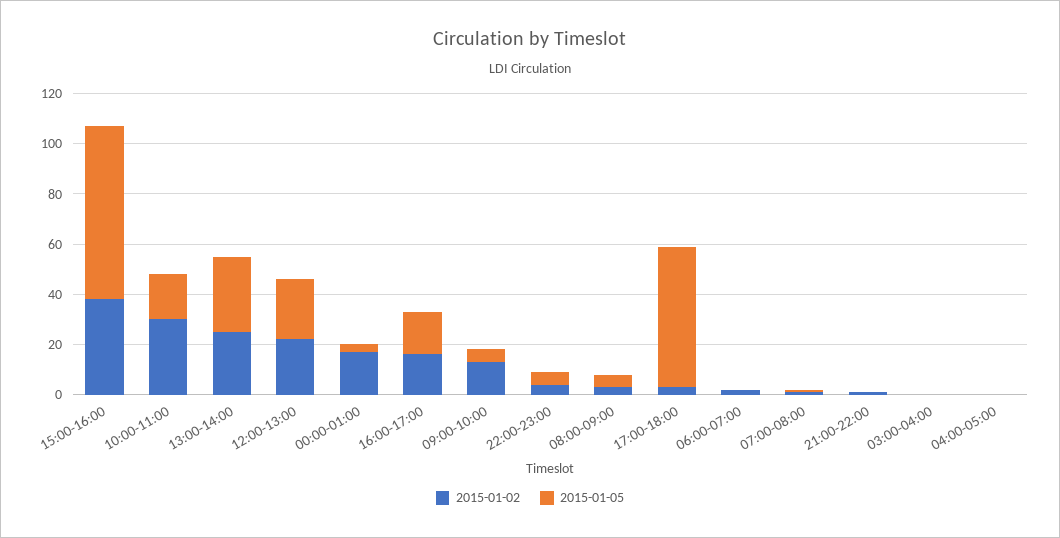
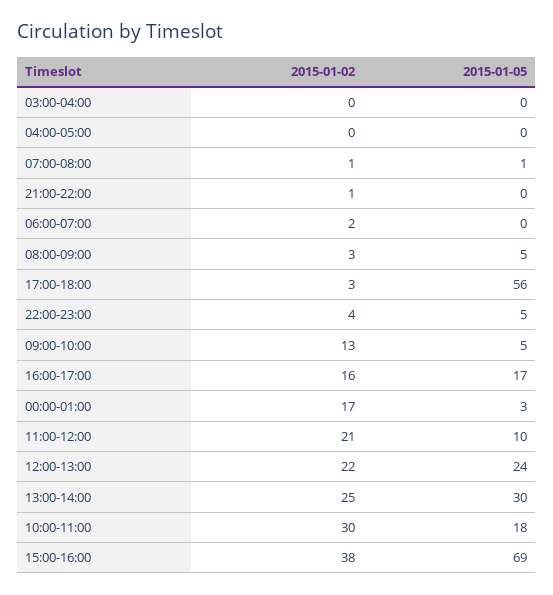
  {
    "2015-01-02": {
      "15:00-16:00": 38,
      "10:00-11:00": 30,
      "13:00-14:00": 25,
      "12:00-13:00": 22,
      "00:00-01:00": 17,
      "16:00-17:00": 16,
      "09:00-10:00": 13,
      "22:00-23:00": 4,
      "08:00-09:00": 3,
      "17:00-18:00": 3,
      "06:00-07:00": 2,
      "07:00-08:00": 1,
      "21:00-22:00": 1,
      "03:00-04:00": 0,
-     "04:00-05:00": 0
+     "04:00-05:00": 0,
+     "11:00-12:00": 21
    },
    "2015-01-05": {
      "15:00-16:00": 69,
      "10:00-11:00": 18,
      "13:00-14:00": 30,
      "12:00-13:00": 24,
      "00:00-01:00": 3,
      "16:00-17:00": 17,
      "09:00-10:00": 5,
      "22:00-23:00": 5,
      "08:00-09:00": 5,
      "17:00-18:00": 56,
      "06:00-07:00": 0,
      "07:00-08:00": 1,
      "21:00-22:00": 0,
      "03:00-04:00": 0,
-     "04:00-05:00": 0
+     "04:00-05:00": 0,
+     "11:00-12:00": 10
    }
  }

